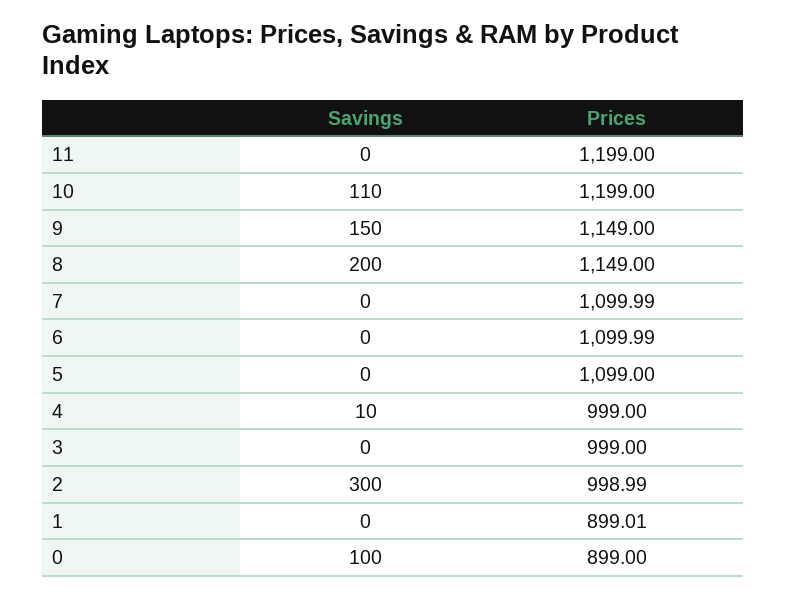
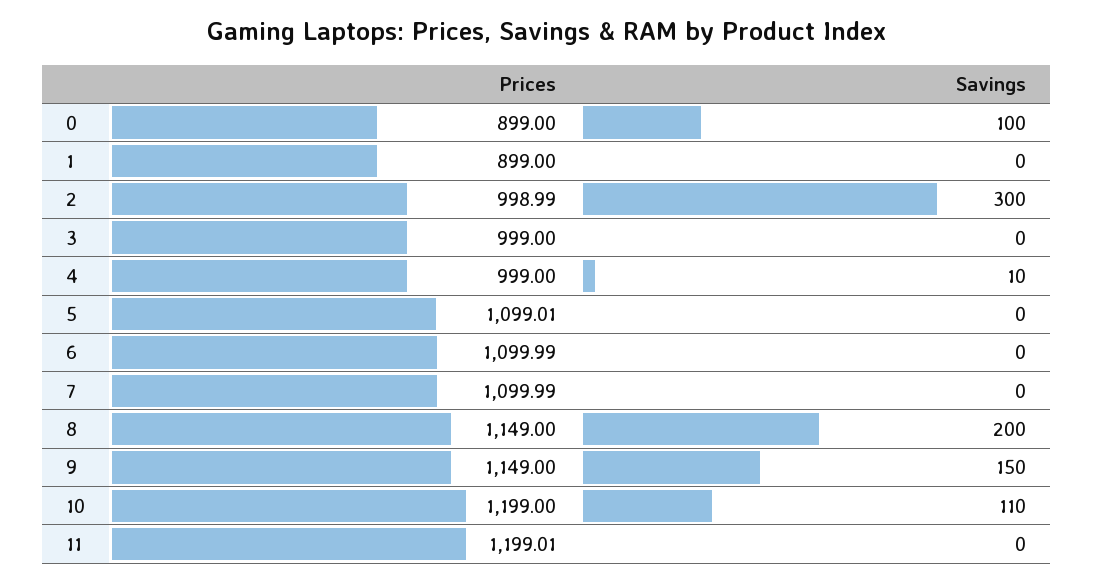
  {
    "Savings": {
      "11": 0,
      "10": 110,
      "9": 150,
      "8": 200,
      "7": 0,
      "6": 0,
      "5": 0,
      "4": 10,
      "3": 0,
      "2": 300,
      "1": 0,
      "0": 100
    },
    "Prices": {
-     "11": 1199,
+     "11": 1199.01,
      "10": 1199,
      "9": 1149,
      "8": 1149,
      "7": 1099.99,
      "6": 1099.99,
-     "5": 1099,
+     "5": 1099.01,
      "4": 999,
      "3": 999,
      "2": 998.99,
-     "1": 899.01,
+     "1": 899,
      "0": 899
    }
  }

